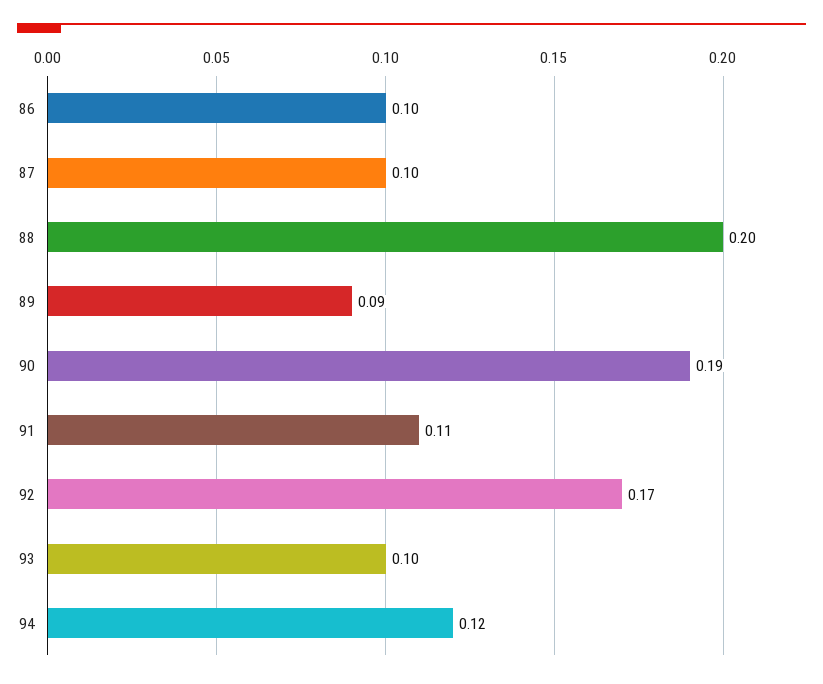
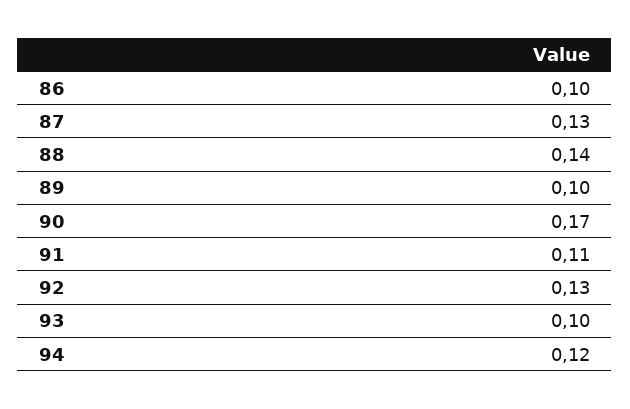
  {
    "86": 0.1,
-   "87": 0.1,
+   "87": 0.13,
-   "88": 0.2,
+   "88": 0.14,
-   "89": 0.09,
+   "89": 0.1,
-   "90": 0.19,
+   "90": 0.17,
    "91": 0.11,
-   "92": 0.17,
+   "92": 0.13,
    "93": 0.1,
    "94": 0.12
  }

